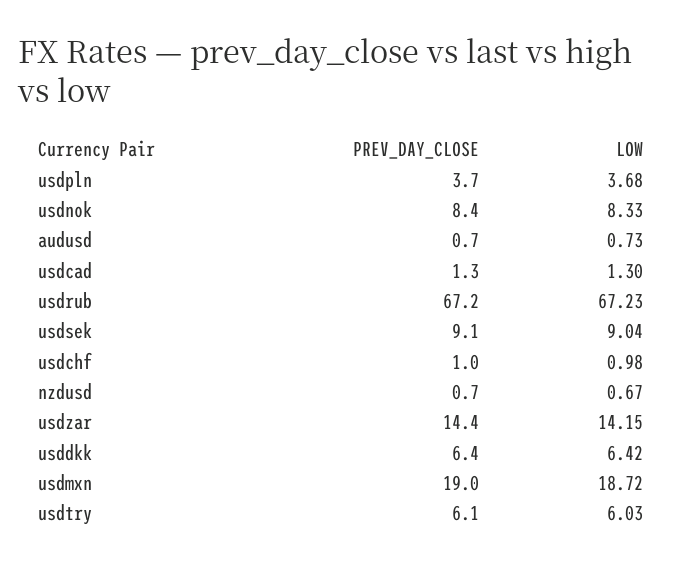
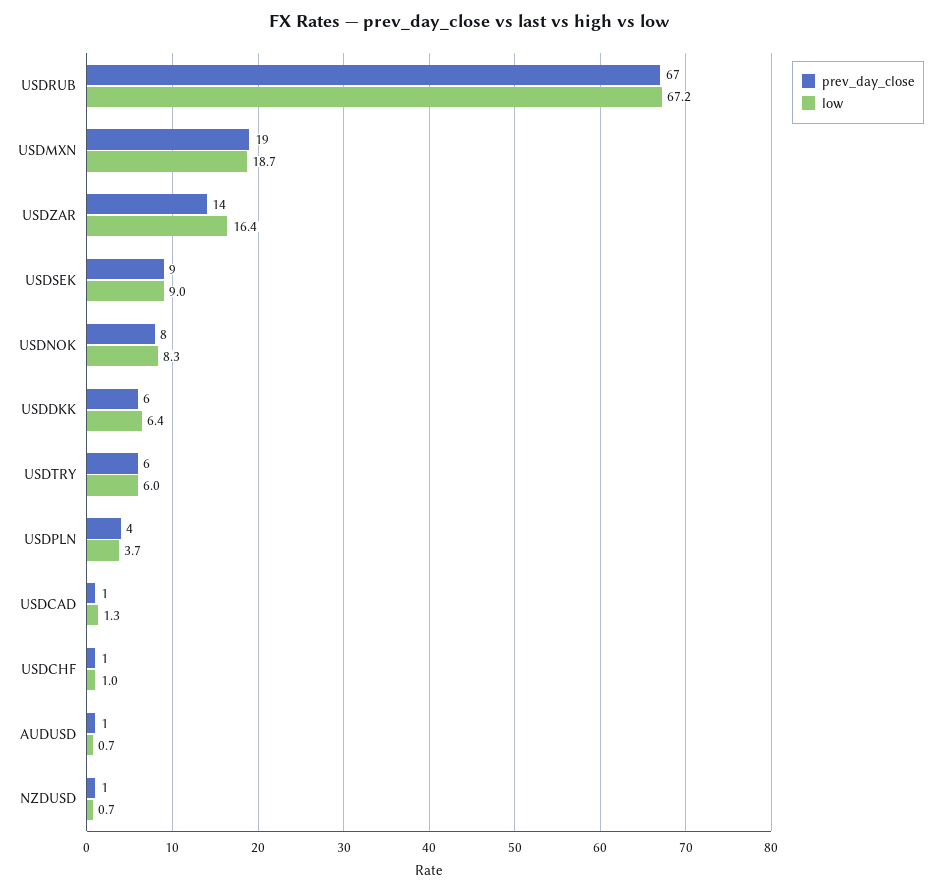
  {
    "PREV_DAY_CLOSE": {
      "usdpln": 3.7,
      "usdnok": 8.4,
      "audusd": 0.7,
      "usdcad": 1.3,
      "usdrub": 67.2,
      "usdsek": 9.1,
      "usdchf": 1,
      "nzdusd": 0.7,
      "usdzar": 14.4,
      "usddkk": 6.4,
      "usdmxn": 19,
      "usdtry": 6.1
    },
    "LOW": {
      "usdpln": 3.68,
      "usdnok": 8.33,
      "audusd": 0.73,
      "usdcad": 1.3,
      "usdrub": 67.23,
      "usdsek": 9.04,
      "usdchf": 0.98,
      "nzdusd": 0.67,
-     "usdzar": 14.15,
+     "usdzar": 16.4,
      "usddkk": 6.42,
      "usdmxn": 18.72,
      "usdtry": 6.03
    }
  }

